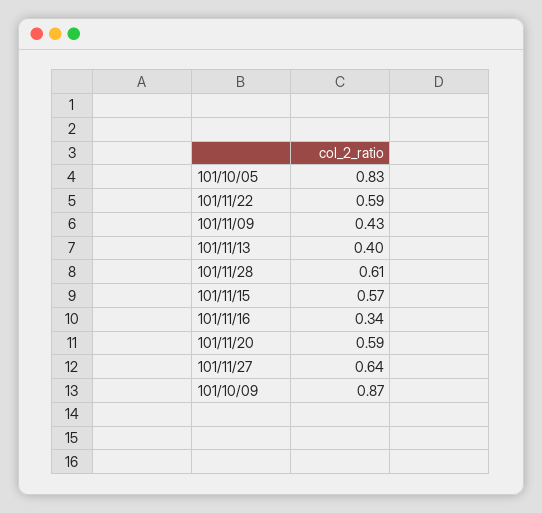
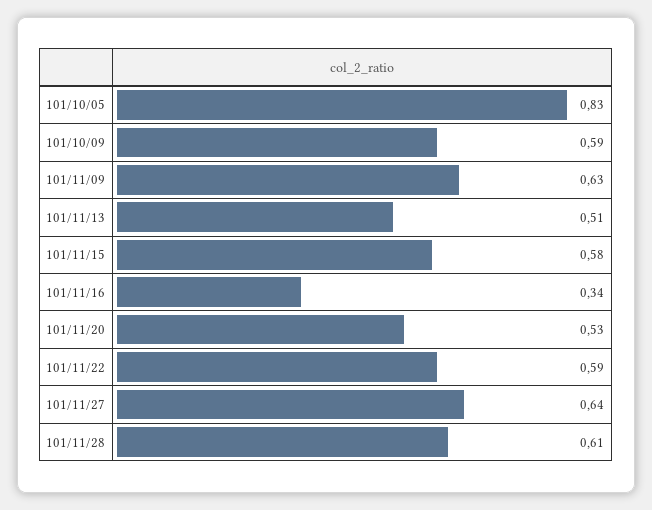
  {
    "101/10/05": 0.83,
    "101/11/22": 0.59,
-   "101/11/09": 0.43,
+   "101/11/09": 0.63,
-   "101/11/13": 0.4,
+   "101/11/13": 0.51,
    "101/11/28": 0.61,
-   "101/11/15": 0.57,
+   "101/11/15": 0.58,
    "101/11/16": 0.34,
-   "101/11/20": 0.59,
+   "101/11/20": 0.53,
    "101/11/27": 0.64,
-   "101/10/09": 0.87
+   "101/10/09": 0.59
  }

